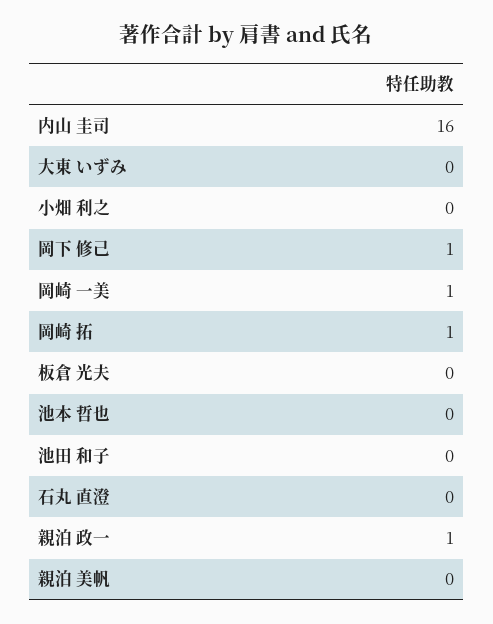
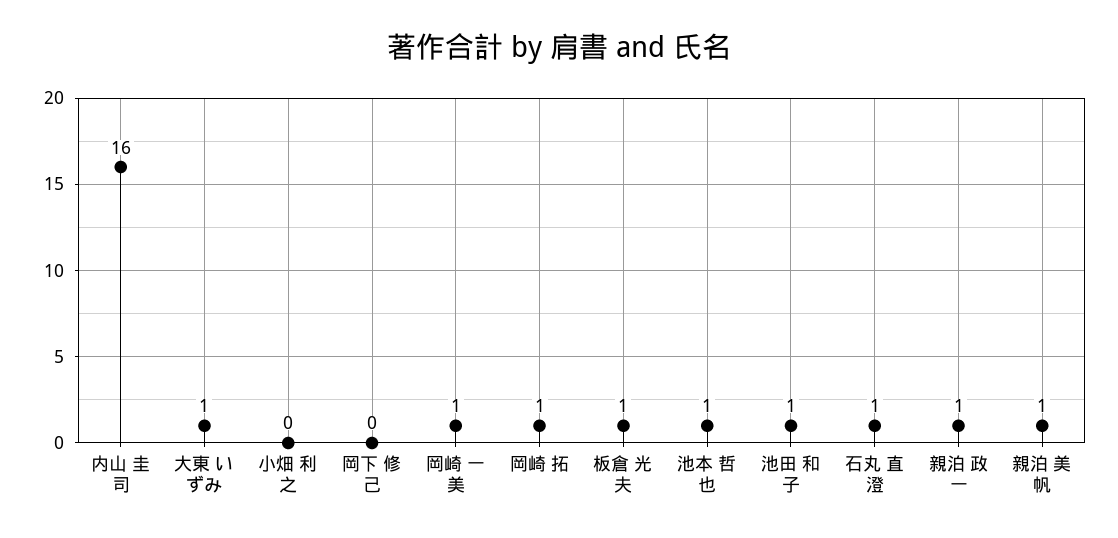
  {
    "内山 圭司": 16,
-   "大東 いずみ": 0,
+   "大東 いずみ": 1,
    "小畑 利之": 0,
-   "岡下 修己": 1,
+   "岡下 修己": 0,
    "岡崎 一美": 1,
    "岡崎 拓": 1,
-   "板倉 光夫": 0,
+   "板倉 光夫": 1,
-   "池本 哲也": 0,
+   "池本 哲也": 1,
-   "池田 和子": 0,
+   "池田 和子": 1,
-   "石丸 直澄": 0,
+   "石丸 直澄": 1,
    "親泊 政一": 1,
-   "親泊 美帆": 0
+   "親泊 美帆": 1
  }

